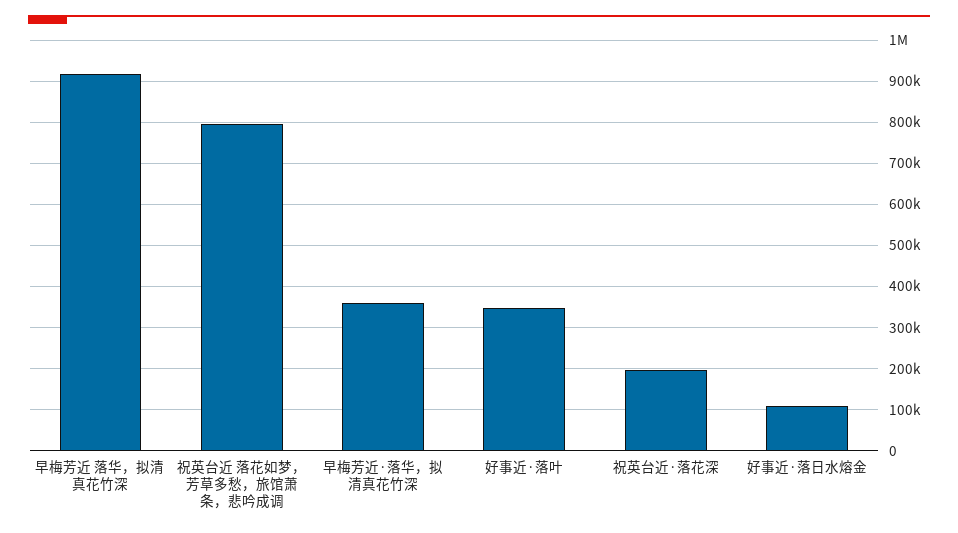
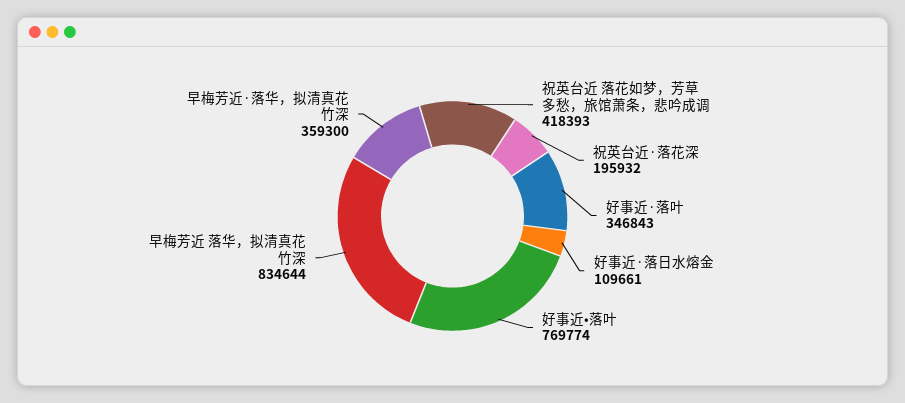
  {
-   "早梅芳近 落华，拟清真花竹深": 920000,
+   "早梅芳近 落华，拟清真花竹深": 834644,
-   "祝英台近 落花如梦，芳草多愁，旅馆萧条，悲吟成调": 800000,
+   "祝英台近 落花如梦，芳草多愁，旅馆萧条，悲吟成调": 418393,
    "早梅芳近·落华，拟清真花竹深": 359300,
    "好事近·落叶": 346843,
    "祝英台近·落花深": 195932,
-   "好事近·落日水熔金": 109661
+   "好事近·落日水熔金": 109661,
+   "好事近•落叶": 769774
  }

